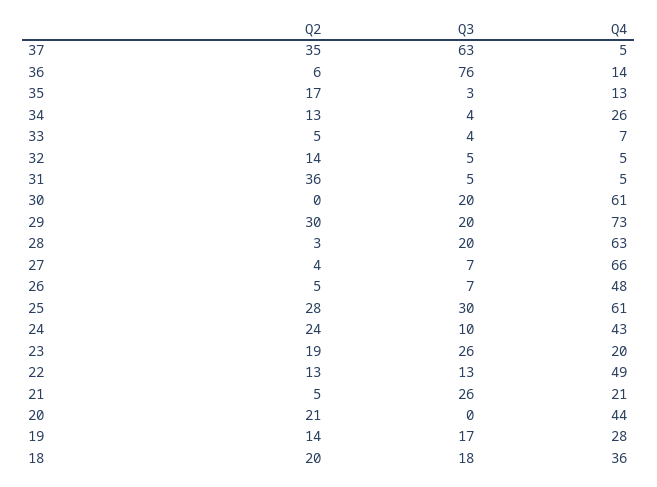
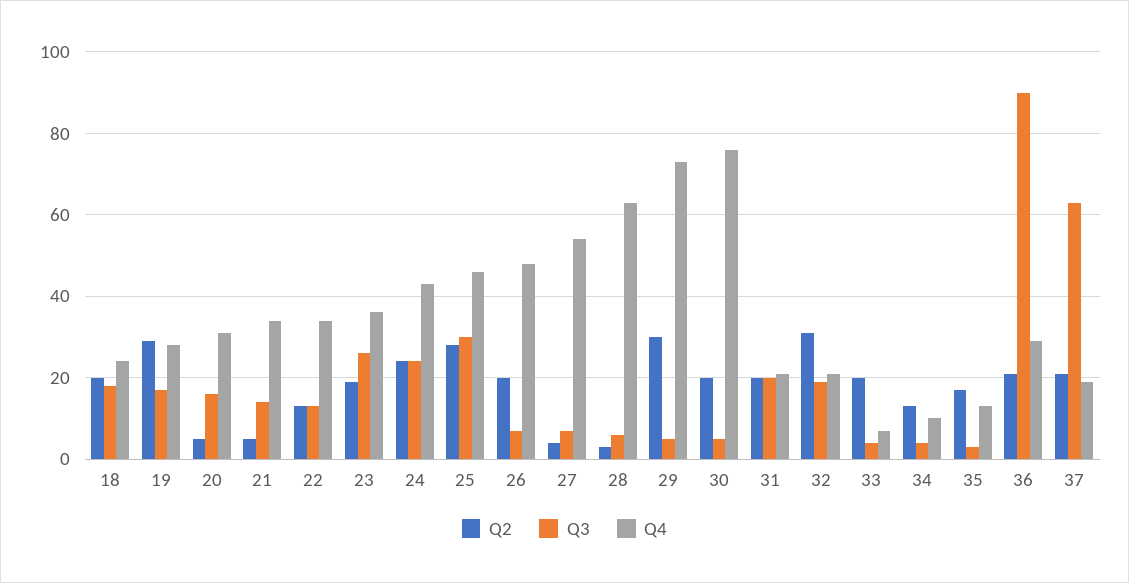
  {
    "Q2": {
-     "37": 35,
+     "37": 20,
-     "36": 6,
+     "36": 20,
      "35": 17,
      "34": 13,
-     "33": 5,
+     "33": 20,
-     "32": 14,
+     "32": 30,
-     "31": 36,
+     "31": 20,
-     "30": 0,
+     "30": 20,
      "29": 30,
      "28": 3,
      "27": 4,
-     "26": 5,
+     "26": 20,
      "25": 28,
      "24": 24,
      "23": 19,
      "22": 13,
      "21": 5,
-     "20": 21,
+     "20": 5,
-     "19": 14,
+     "19": 30,
      "18": 20
    },
    "Q3": {
      "37": 63,
-     "36": 76,
+     "36": 90,
      "35": 3,
      "34": 4,
      "33": 4,
-     "32": 5,
+     "32": 20,
-     "31": 5,
+     "31": 20,
-     "30": 20,
+     "30": 5,
-     "29": 20,
+     "29": 5,
-     "28": 20,
+     "28": 5,
      "27": 7,
      "26": 7,
      "25": 30,
-     "24": 10,
+     "24": 25,
      "23": 26,
      "22": 13,
-     "21": 26,
+     "21": 15,
-     "20": 0,
+     "20": 15,
      "19": 17,
      "18": 18
    },
    "Q4": {
-     "37": 5,
+     "37": 20,
-     "36": 14,
+     "36": 30,
      "35": 13,
-     "34": 26,
+     "34": 10,
      "33": 7,
-     "32": 5,
+     "32": 20,
-     "31": 5,
+     "31": 20,
-     "30": 61,
+     "30": 75,
      "29": 73,
      "28": 63,
-     "27": 66,
+     "27": 55,
      "26": 48,
-     "25": 61,
+     "25": 45,
      "24": 43,
-     "23": 20,
+     "23": 35,
-     "22": 49,
+     "22": 35,
-     "21": 21,
+     "21": 35,
-     "20": 44,
+     "20": 30,
      "19": 28,
-     "18": 36
+     "18": 25
    }
  }

